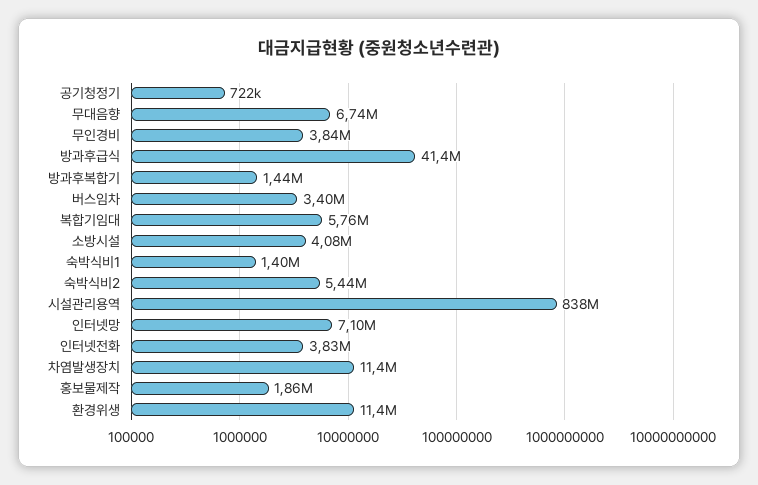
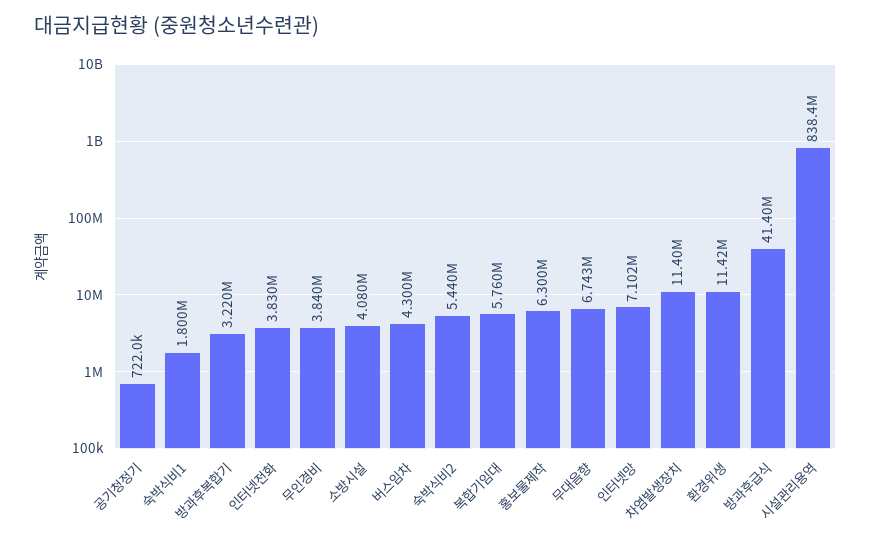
  {
    "공기청정기": 722000,
    "무대음향": 6743000,
    "무인경비": 3840000,
    "방과후급식": 41400000,
-   "방과후복합기": 1440000,
+   "방과후복합기": 3220000,
-   "버스임차": 3400000,
+   "버스임차": 4300000,
    "복합기임대": 5760000,
    "소방시설": 4080000,
-   "숙박식비1": 1400000,
+   "숙박식비1": 1800000,
    "숙박식비2": 5440000,
    "시설관리용역": 838400000,
    "인터넷망": 7102000,
    "인터넷전화": 3830000,
    "차염발생장치": 11400000,
-   "홍보물제작": 1860000,
+   "홍보물제작": 6300000,
    "환경위생": 11420000
  }

